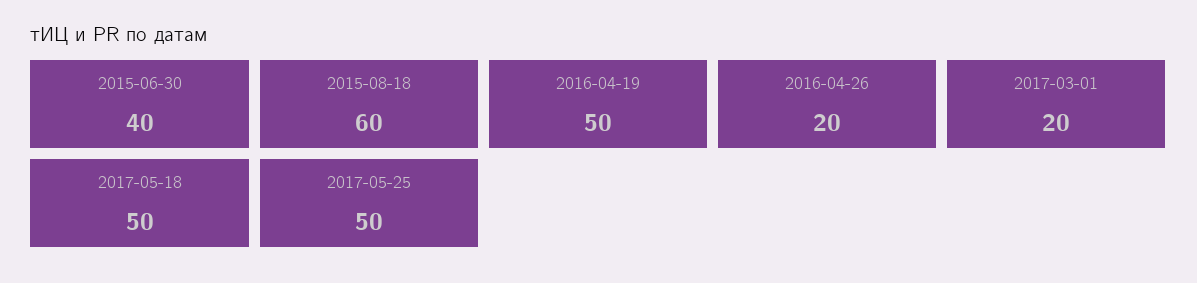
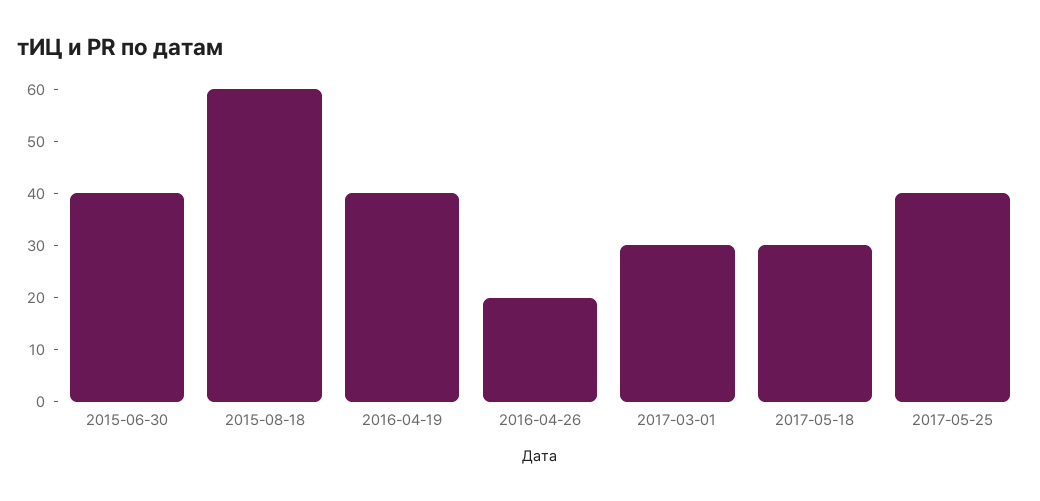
  {
    "2015-06-30": 40,
    "2015-08-18": 60,
-   "2016-04-19": 50,
+   "2016-04-19": 40,
    "2016-04-26": 20,
-   "2017-03-01": 20,
+   "2017-03-01": 30,
-   "2017-05-18": 50,
+   "2017-05-18": 30,
-   "2017-05-25": 50
+   "2017-05-25": 40
  }

